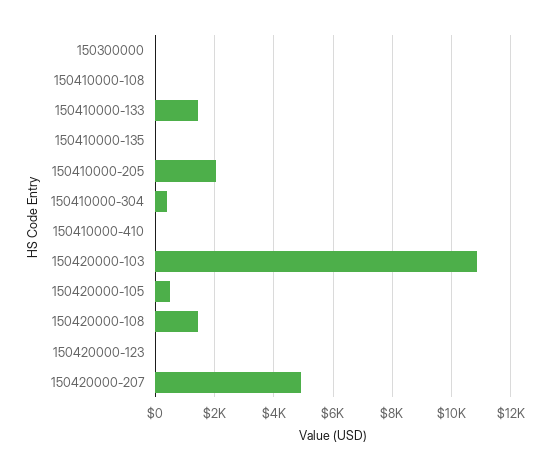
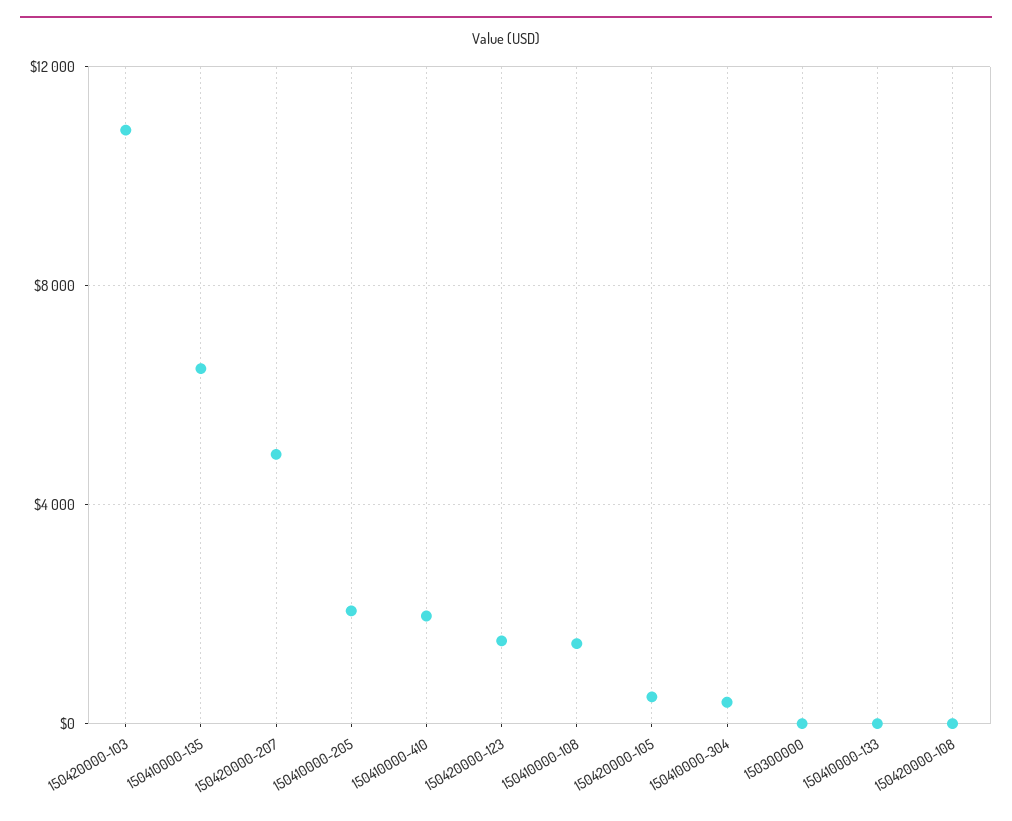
  {
    "150300000": 0,
-   "150410000-108": 0,
+   "150410000-108": 1500,
-   "150410000-133": 1500,
+   "150410000-133": 0,
-   "150410000-135": 0,
+   "150410000-135": 6500,
    "150410000-205": 2000,
    "150410000-304": 500,
-   "150410000-410": 0,
+   "150410000-410": 2000,
    "150420000-103": 10750,
    "150420000-105": 500,
-   "150420000-108": 1500,
+   "150420000-108": 0,
-   "150420000-123": 0,
+   "150420000-123": 1500,
    "150420000-207": 5000
  }

